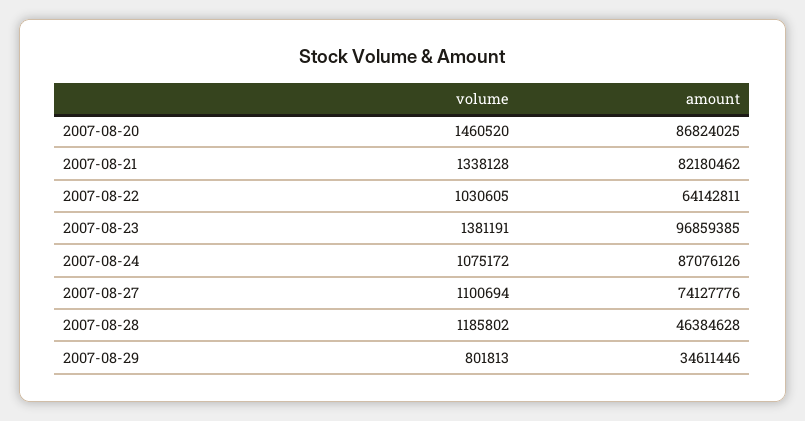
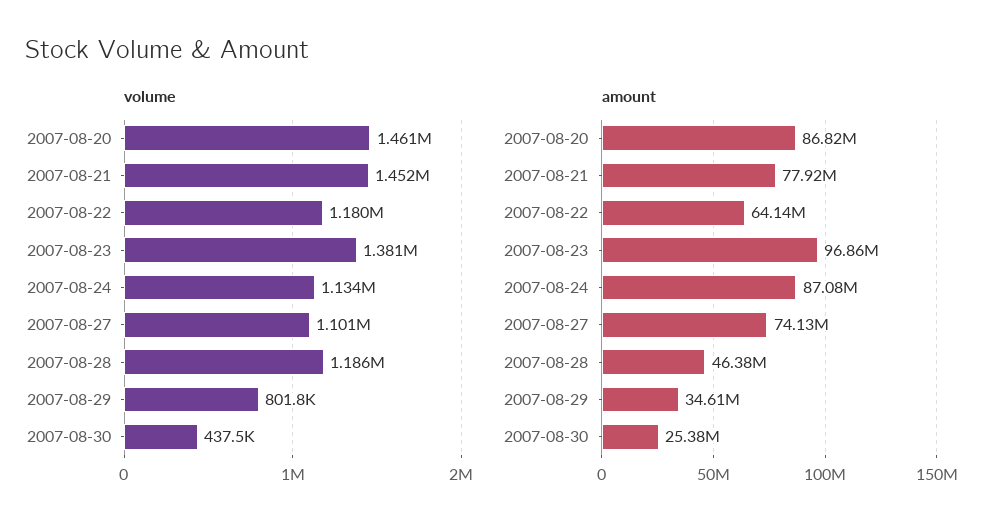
  {
    "volume": {
      "2007-08-20": 1460520,
-     "2007-08-21": 1338128,
+     "2007-08-21": 1452000,
-     "2007-08-22": 1030605,
+     "2007-08-22": 1180000,
      "2007-08-23": 1381191,
-     "2007-08-24": 1075172,
+     "2007-08-24": 1134000,
      "2007-08-27": 1100694,
      "2007-08-28": 1185802,
-     "2007-08-29": 801813
+     "2007-08-29": 801813,
+     "2007-08-30": 437500
    },
    "amount": {
      "2007-08-20": 86824025,
-     "2007-08-21": 82180462,
+     "2007-08-21": 77920000,
      "2007-08-22": 64142811,
      "2007-08-23": 96859385,
      "2007-08-24": 87076126,
      "2007-08-27": 74127776,
      "2007-08-28": 46384628,
-     "2007-08-29": 34611446
+     "2007-08-29": 34611446,
+     "2007-08-30": 25380000
    }
  }

